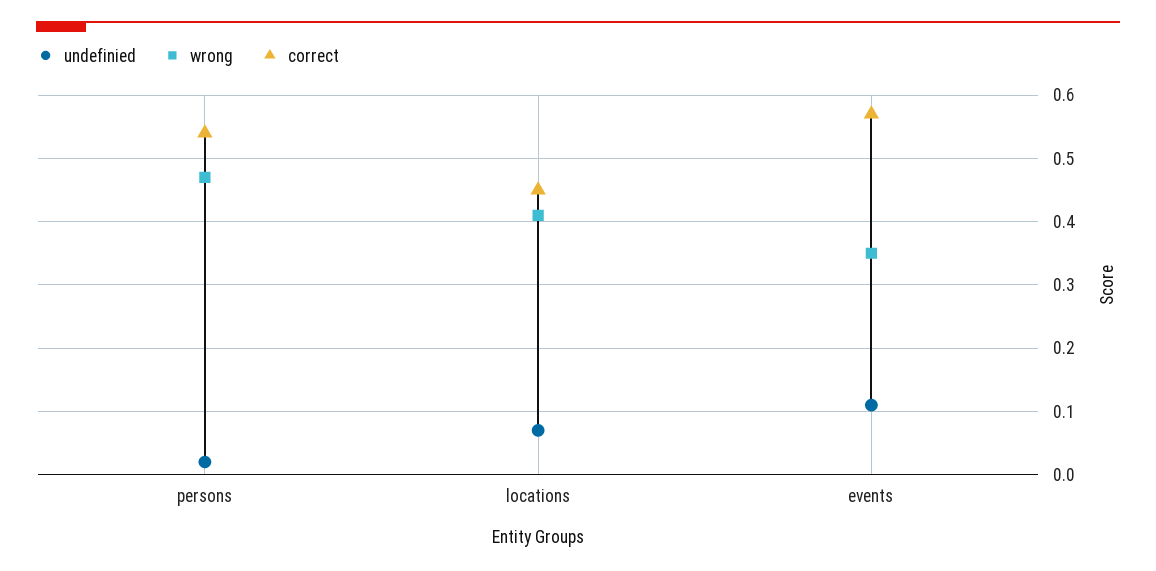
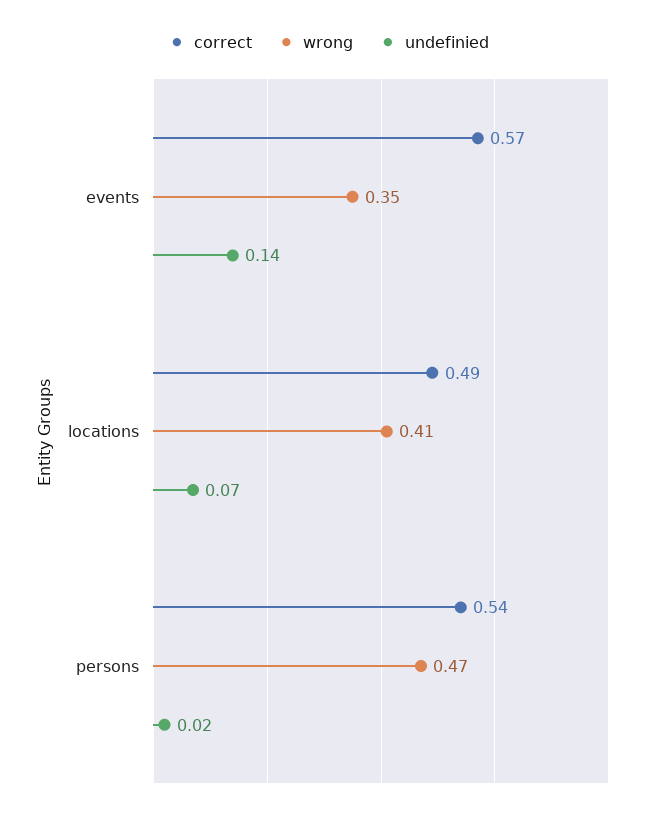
  {
    "undefinied": {
      "persons": 0.02,
      "locations": 0.07,
-     "events": 0.11
+     "events": 0.14
    },
    "wrong": {
      "persons": 0.47,
      "locations": 0.41,
      "events": 0.35
    },
    "correct": {
      "persons": 0.54,
-     "locations": 0.45,
+     "locations": 0.49,
      "events": 0.57
    }
  }

